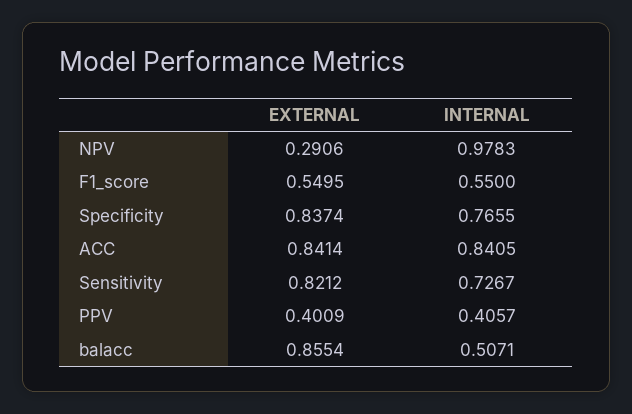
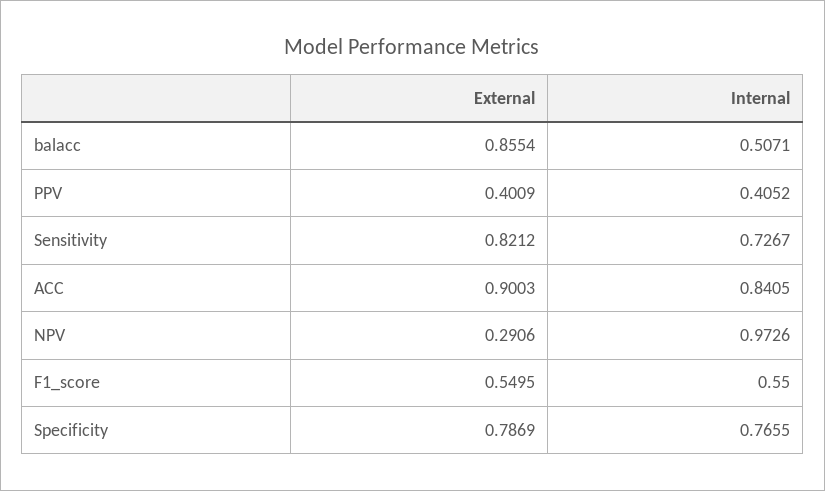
  {
    "EXTERNAL": {
      "NPV": 0.2906,
      "F1_score": 0.5495,
-     "Specificity": 0.8374,
+     "Specificity": 0.7869,
-     "ACC": 0.8414,
+     "ACC": 0.9003,
      "Sensitivity": 0.8212,
      "PPV": 0.4009,
      "balacc": 0.8554
    },
    "INTERNAL": {
-     "NPV": 0.9783,
+     "NPV": 0.9726,
      "F1_score": 0.55,
      "Specificity": 0.7655,
      "ACC": 0.8405,
      "Sensitivity": 0.7267,
-     "PPV": 0.4057,
+     "PPV": 0.4052,
      "balacc": 0.5071
    }
  }

